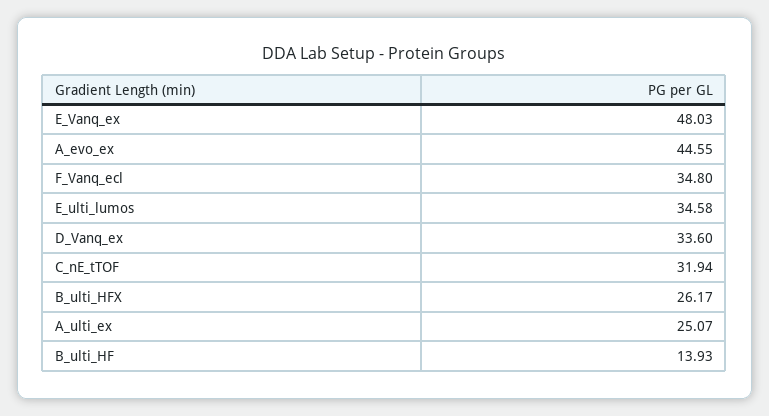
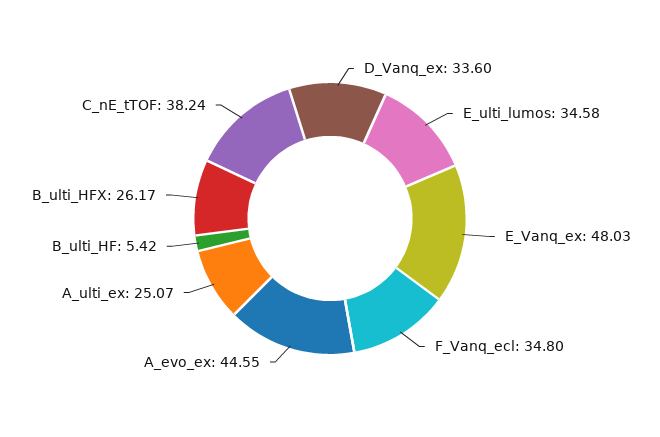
  {
    "E_Vanq_ex": 48.03,
    "A_evo_ex": 44.55,
    "F_Vanq_ecl": 34.8,
    "E_ulti_lumos": 34.58,
    "D_Vanq_ex": 33.6,
-   "C_nE_tTOF": 31.94,
+   "C_nE_tTOF": 38.24,
    "B_ulti_HFX": 26.17,
    "A_ulti_ex": 25.07,
-   "B_ulti_HF": 13.93
+   "B_ulti_HF": 5.42
  }

